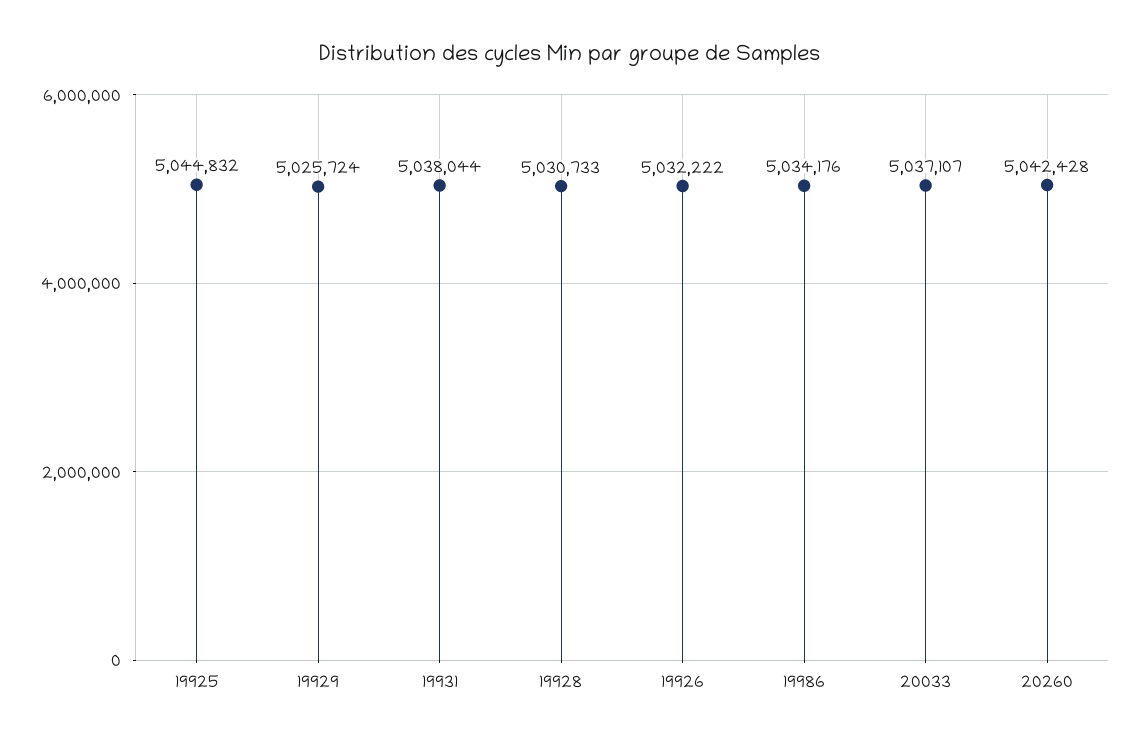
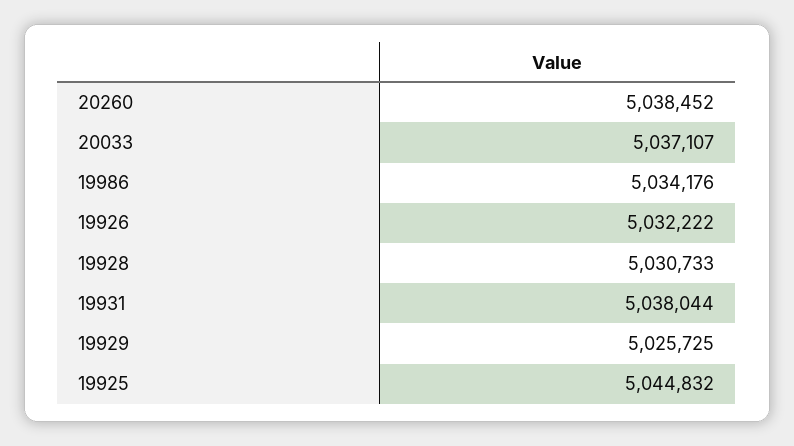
  {
    "19925": 5044832,
-   "19929": 5025724,
+   "19929": 5025725,
    "19931": 5038044,
    "19928": 5030733,
    "19926": 5032222,
    "19986": 5034176,
    "20033": 5037107,
-   "20260": 5042428
+   "20260": 5038452
  }

